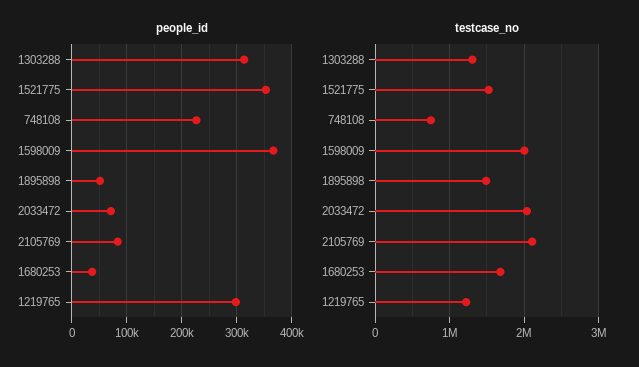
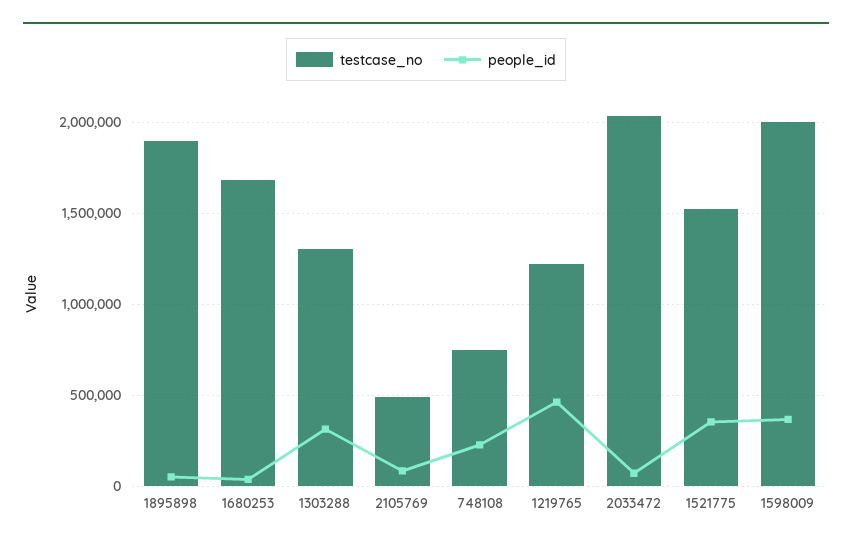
  {
    "people_id": {
      "1303288": 320000,
      "1521775": 360000,
      "748108": 220000,
      "1598009": 360000,
      "1895898": 60000,
      "2033472": 80000,
      "2105769": 80000,
      "1680253": 40000,
-     "1219765": 300000
+     "1219765": 450000
    },
    "testcase_no": {
      "1303288": 1300000,
      "1521775": 1500000,
      "748108": 750000,
      "1598009": 2000000,
-     "1895898": 1500000,
+     "1895898": 1900000,
      "2033472": 2050000,
-     "2105769": 2100000,
+     "2105769": 500000,
      "1680253": 1700000,
      "1219765": 1200000
    }
  }

